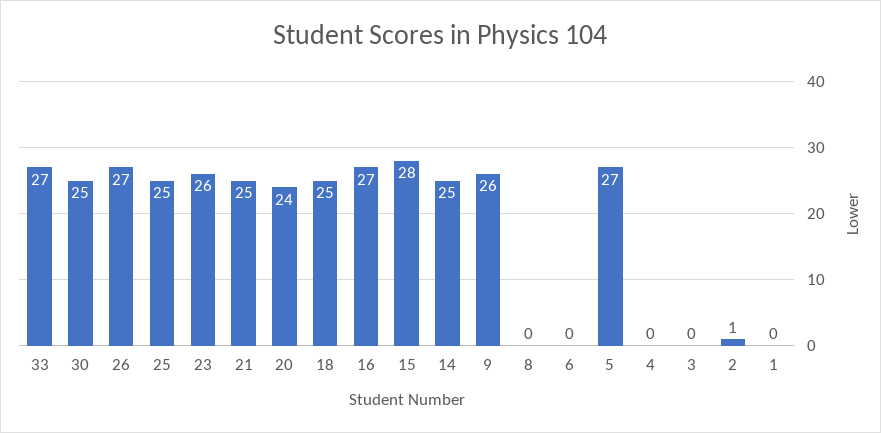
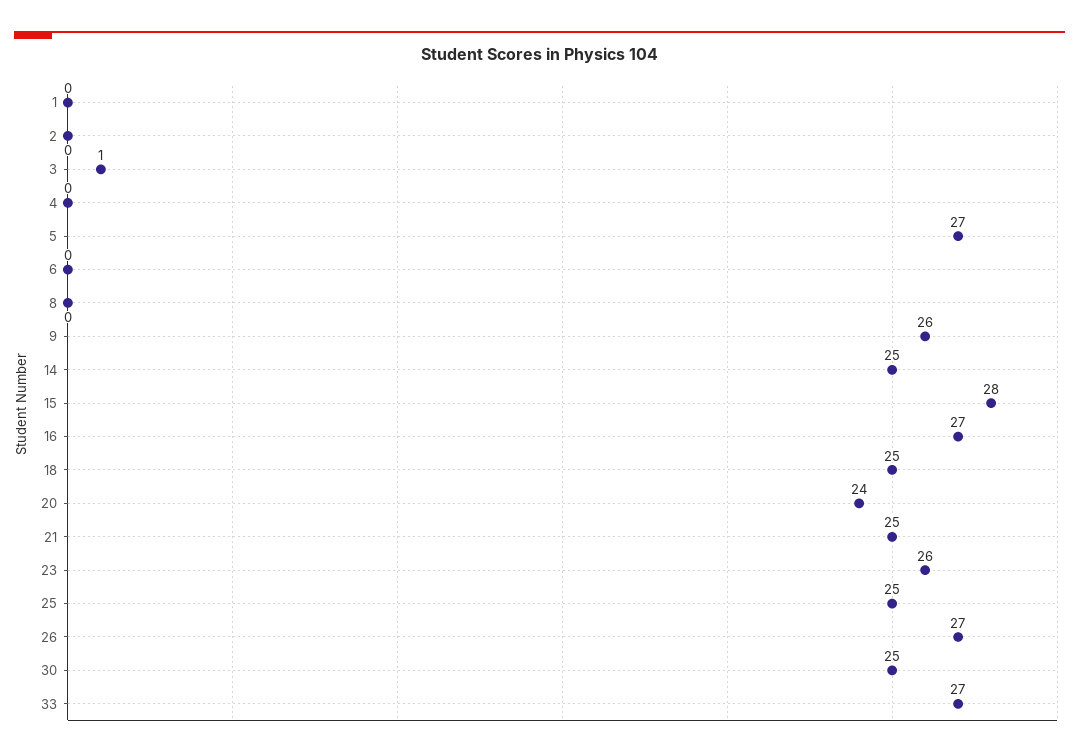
  {
    "33": 27,
    "30": 25,
    "26": 27,
    "25": 25,
    "23": 26,
    "21": 25,
    "20": 24,
    "18": 25,
    "16": 27,
    "15": 28,
    "14": 25,
    "9": 26,
    "8": 0,
    "6": 0,
    "5": 27,
    "4": 0,
-   "3": 0,
+   "3": 1,
-   "2": 1,
+   "2": 0,
    "1": 0
  }

